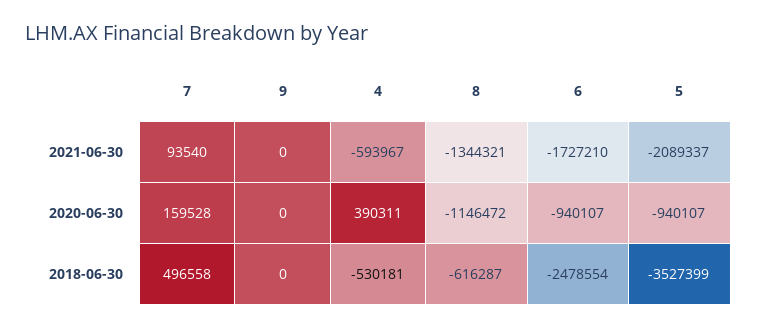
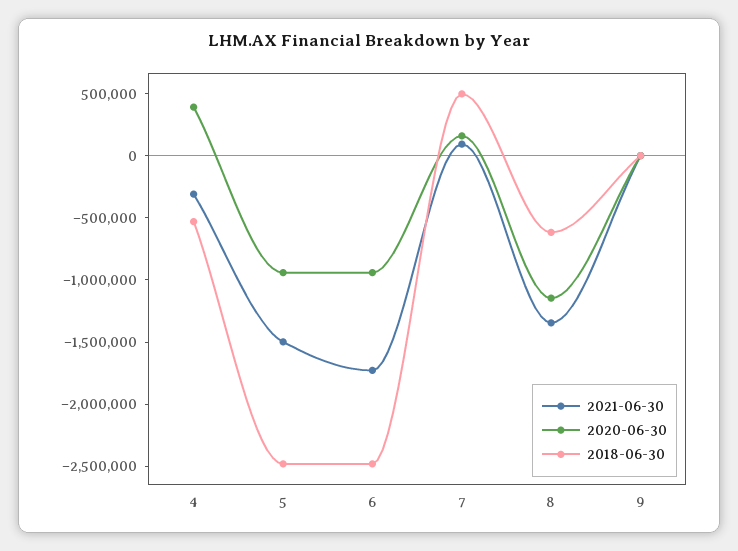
  {
    "2021-06-30": {
      "7": 93540,
      "9": 0,
-     "4": -593967,
+     "4": -300000,
      "8": -1344321,
      "6": -1727210,
-     "5": -2089337
+     "5": -1500000
    },
    "2020-06-30": {
      "7": 159528,
      "9": 0,
      "4": 390311,
      "8": -1146472,
      "6": -940107,
      "5": -940107
    },
    "2018-06-30": {
      "7": 496558,
      "9": 0,
      "4": -530181,
      "8": -616287,
      "6": -2478554,
-     "5": -3527399
+     "5": -2500000
    }
  }

